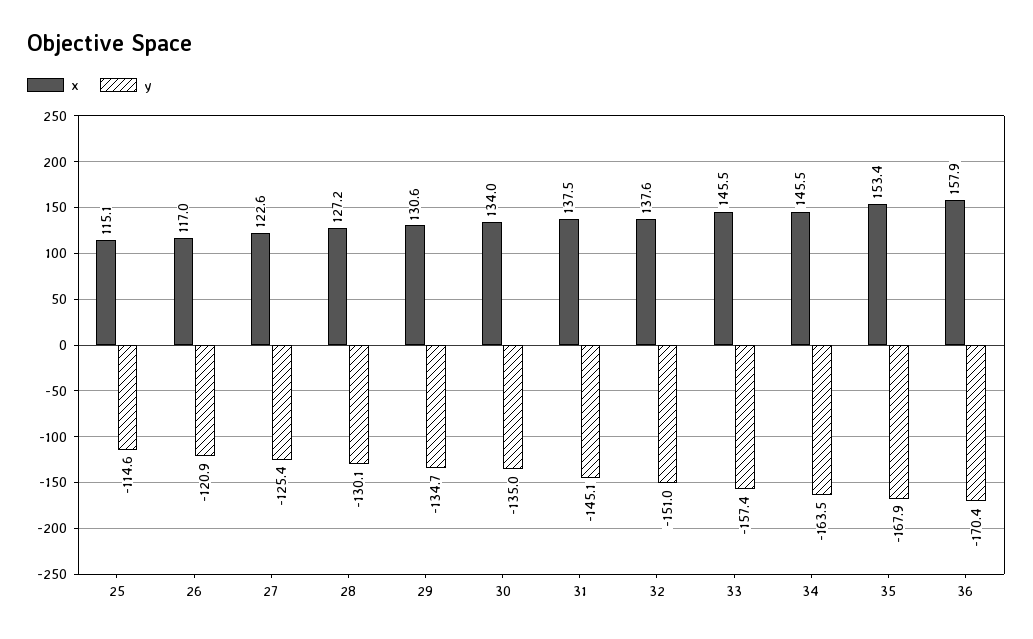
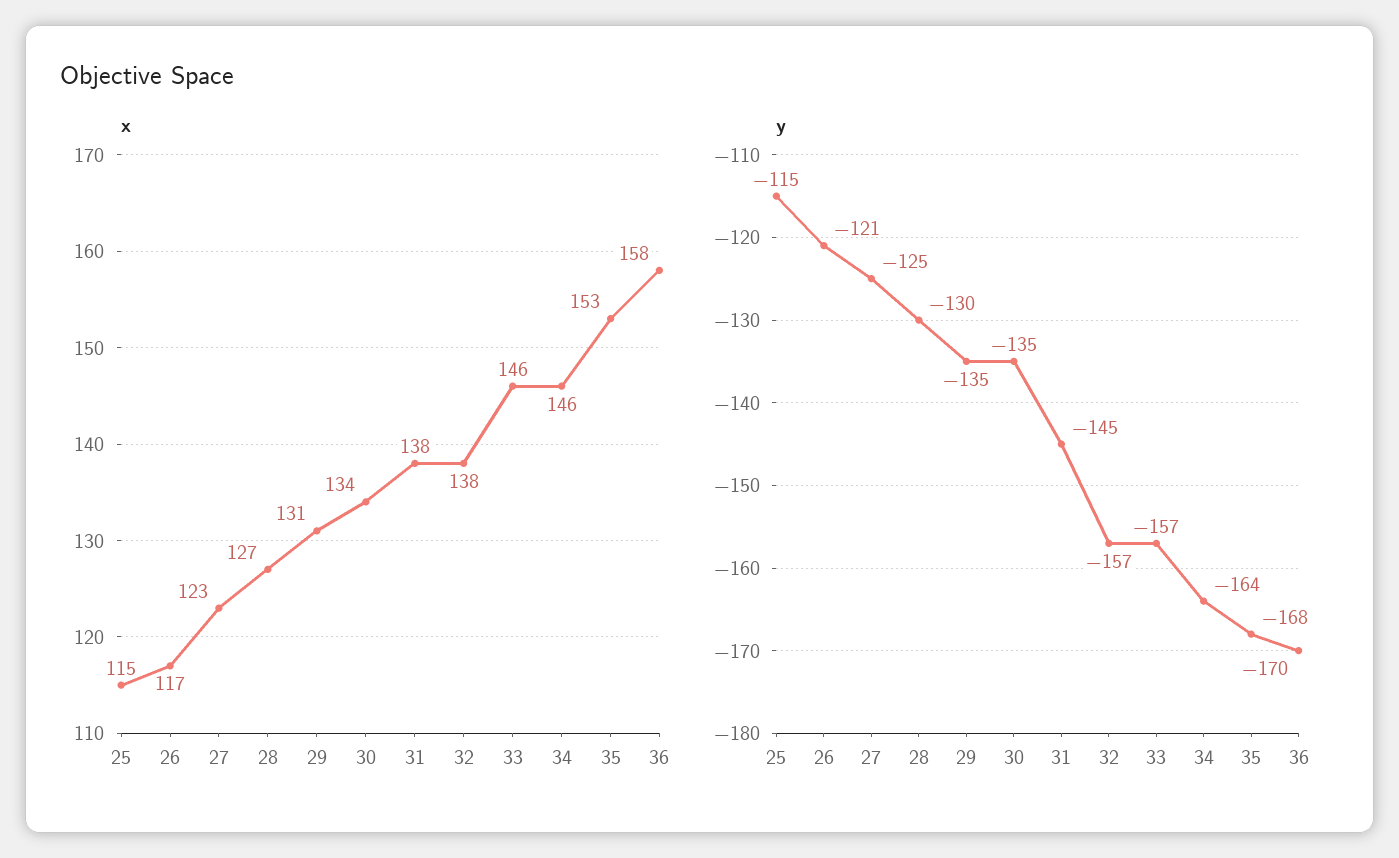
  {
    "x": {
      "25": 115.1,
      "26": 117,
      "27": 122.6,
      "28": 127.2,
      "29": 130.6,
      "30": 134,
      "31": 137.5,
      "32": 137.6,
      "33": 145.5,
      "34": 145.5,
      "35": 153.4,
      "36": 157.9
    },
    "y": {
      "25": -114.6,
      "26": -120.9,
      "27": -125.4,
      "28": -130.1,
      "29": -134.7,
      "30": -135,
      "31": -145.1,
-     "32": -151,
+     "32": -157,
      "33": -157.4,
      "34": -163.5,
      "35": -167.9,
      "36": -170.4
    }
  }

